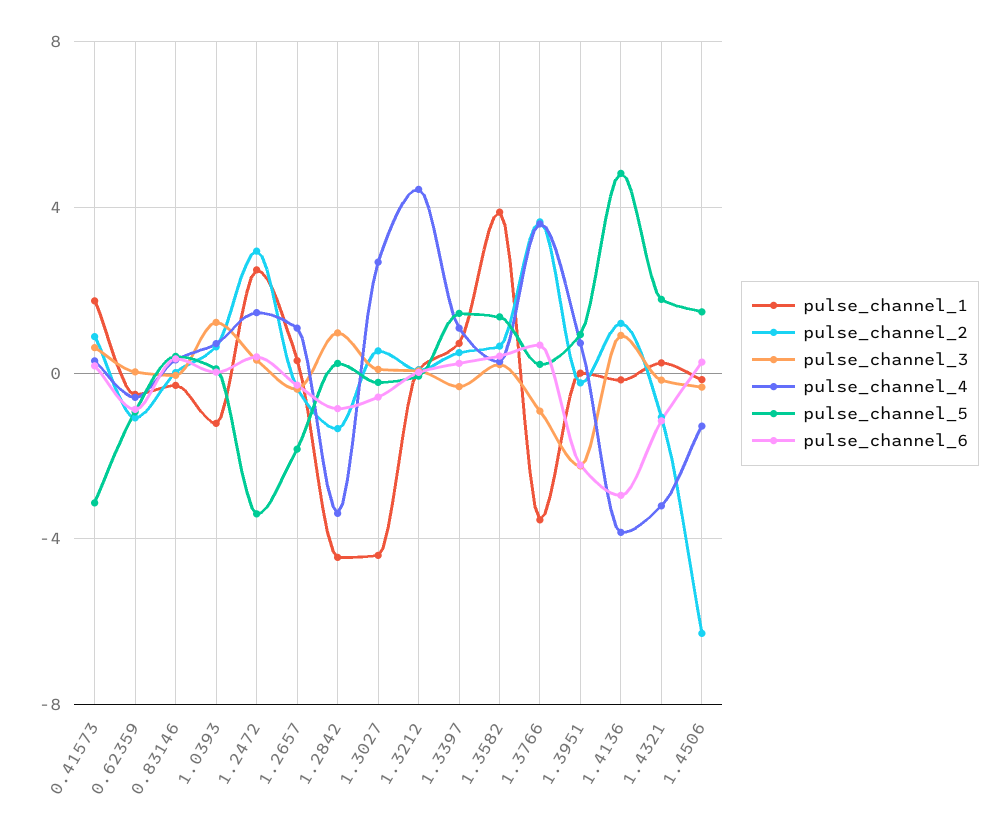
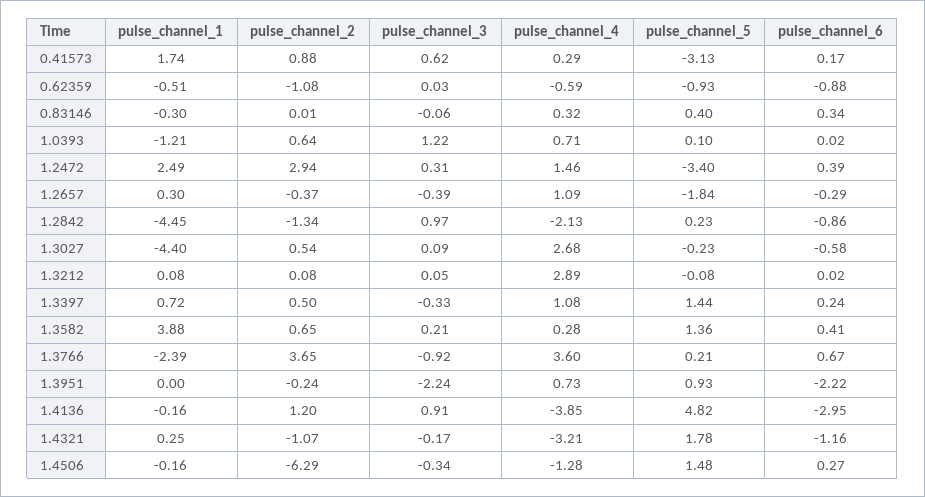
  {
    "pulse_channel_1": {
      "0.41573": 1.74,
      "0.62359": -0.51,
      "0.83146": -0.3,
      "1.0393": -1.21,
      "1.2472": 2.49,
      "1.2657": 0.3,
      "1.2842": -4.45,
      "1.3027": -4.4,
      "1.3212": 0.08,
      "1.3397": 0.72,
      "1.3582": 3.88,
-     "1.3766": -3.5,
+     "1.3766": -2.39,
      "1.3951": 0,
      "1.4136": -0.16,
      "1.4321": 0.25,
      "1.4506": -0.16
    },
    "pulse_channel_2": {
      "0.41573": 0.88,
      "0.62359": -1.08,
      "0.83146": 0.01,
      "1.0393": 0.64,
      "1.2472": 2.94,
      "1.2657": -0.37,
      "1.2842": -1.34,
      "1.3027": 0.54,
      "1.3212": 0.08,
      "1.3397": 0.5,
      "1.3582": 0.65,
      "1.3766": 3.65,
      "1.3951": -0.24,
      "1.4136": 1.2,
      "1.4321": -1.07,
      "1.4506": -6.29
    },
    "pulse_channel_3": {
      "0.41573": 0.62,
      "0.62359": 0.03,
      "0.83146": -0.06,
      "1.0393": 1.22,
      "1.2472": 0.31,
      "1.2657": -0.39,
      "1.2842": 0.97,
      "1.3027": 0.09,
      "1.3212": 0.05,
      "1.3397": -0.33,
      "1.3582": 0.21,
      "1.3766": -0.92,
      "1.3951": -2.24,
      "1.4136": 0.91,
      "1.4321": -0.17,
      "1.4506": -0.34
    },
    "pulse_channel_4": {
      "0.41573": 0.29,
      "0.62359": -0.59,
      "0.83146": 0.32,
      "1.0393": 0.71,
      "1.2472": 1.46,
      "1.2657": 1.09,
-     "1.2842": -3.5,
+     "1.2842": -2.13,
      "1.3027": 2.68,
-     "1.3212": 4.5,
+     "1.3212": 2.89,
      "1.3397": 1.08,
      "1.3582": 0.28,
      "1.3766": 3.6,
      "1.3951": 0.73,
      "1.4136": -3.85,
      "1.4321": -3.21,
      "1.4506": -1.28
    },
    "pulse_channel_5": {
      "0.41573": -3.13,
      "0.62359": -0.93,
      "0.83146": 0.4,
      "1.0393": 0.1,
      "1.2472": -3.4,
      "1.2657": -1.84,
      "1.2842": 0.23,
      "1.3027": -0.23,
      "1.3212": -0.08,
      "1.3397": 1.44,
      "1.3582": 1.36,
      "1.3766": 0.21,
      "1.3951": 0.93,
      "1.4136": 4.82,
      "1.4321": 1.78,
      "1.4506": 1.48
    },
    "pulse_channel_6": {
      "0.41573": 0.17,
      "0.62359": -0.88,
      "0.83146": 0.34,
      "1.0393": 0.02,
      "1.2472": 0.39,
      "1.2657": -0.29,
      "1.2842": -0.86,
      "1.3027": -0.58,
      "1.3212": 0.02,
      "1.3397": 0.24,
      "1.3582": 0.41,
      "1.3766": 0.67,
      "1.3951": -2.22,
      "1.4136": -2.95,
      "1.4321": -1.16,
      "1.4506": 0.27
    }
  }

